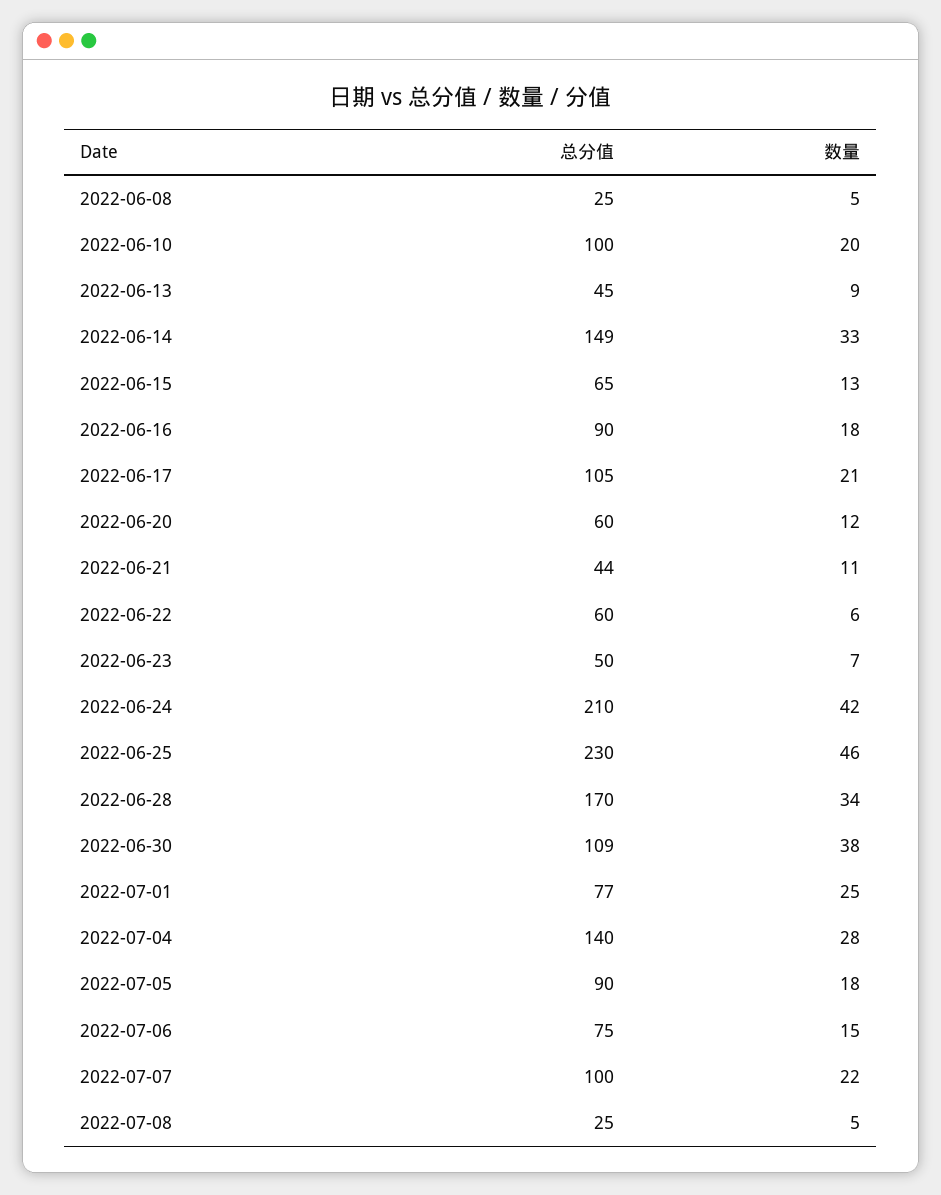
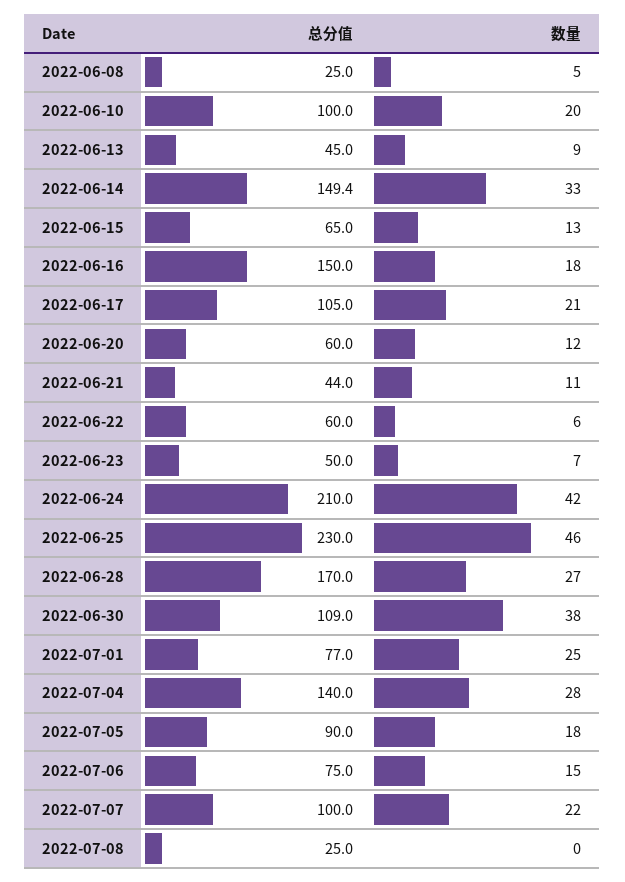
  {
    "总分值": {
      "2022-06-08": 25,
      "2022-06-10": 100,
      "2022-06-13": 45,
      "2022-06-14": 149.4,
      "2022-06-15": 65,
-     "2022-06-16": 90,
+     "2022-06-16": 150,
      "2022-06-17": 105,
      "2022-06-20": 60,
      "2022-06-21": 44,
      "2022-06-22": 60,
      "2022-06-23": 50,
      "2022-06-24": 210,
      "2022-06-25": 230,
      "2022-06-28": 170,
      "2022-06-30": 109,
      "2022-07-01": 77,
      "2022-07-04": 140,
      "2022-07-05": 90,
      "2022-07-06": 75,
      "2022-07-07": 100,
      "2022-07-08": 25
    },
    "数量": {
      "2022-06-08": 5,
      "2022-06-10": 20,
      "2022-06-13": 9,
      "2022-06-14": 33,
      "2022-06-15": 13,
      "2022-06-16": 18,
      "2022-06-17": 21,
      "2022-06-20": 12,
      "2022-06-21": 11,
      "2022-06-22": 6,
      "2022-06-23": 7,
      "2022-06-24": 42,
      "2022-06-25": 46,
-     "2022-06-28": 34,
+     "2022-06-28": 27,
      "2022-06-30": 38,
      "2022-07-01": 25,
      "2022-07-04": 28,
      "2022-07-05": 18,
      "2022-07-06": 15,
      "2022-07-07": 22,
-     "2022-07-08": 5
+     "2022-07-08": 0
    }
  }

